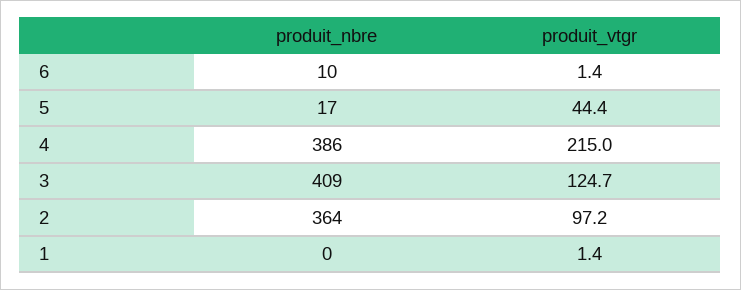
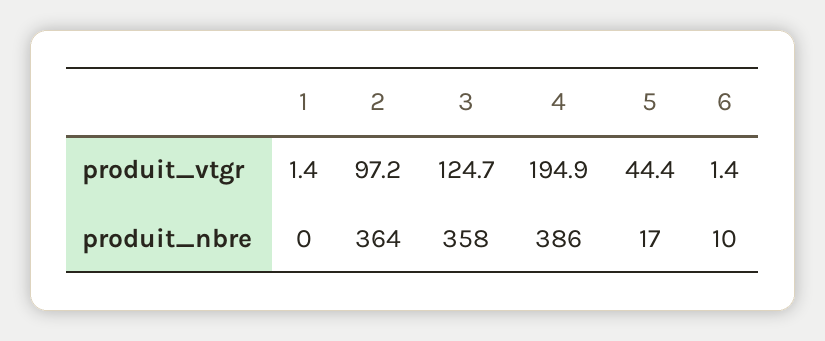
  {
    "produit_nbre": {
      "6": 10,
      "5": 17,
      "4": 386,
-     "3": 409,
+     "3": 358,
      "2": 364,
      "1": 0
    },
    "produit_vtgr": {
      "6": 1.4,
      "5": 44.4,
-     "4": 215,
+     "4": 194.9,
      "3": 124.7,
      "2": 97.2,
      "1": 1.4
    }
  }

